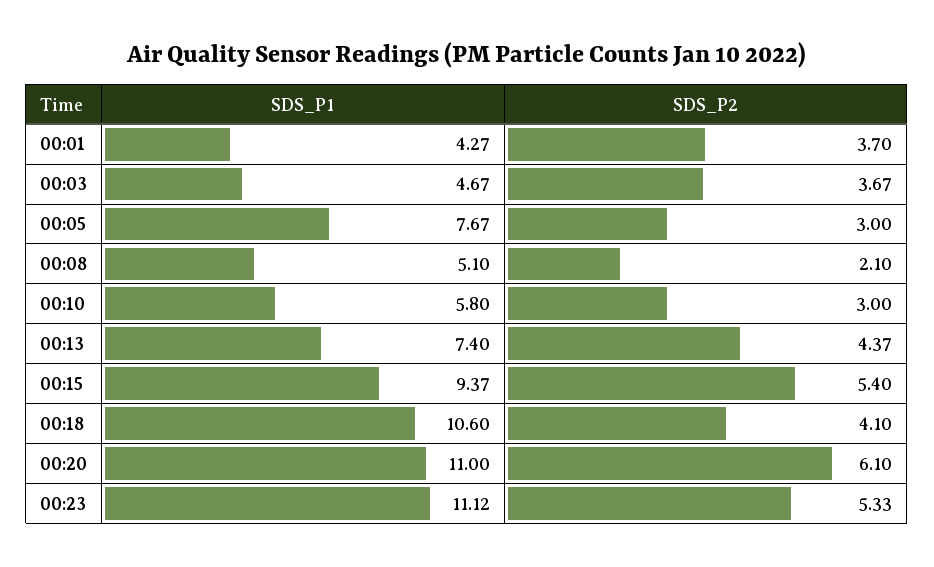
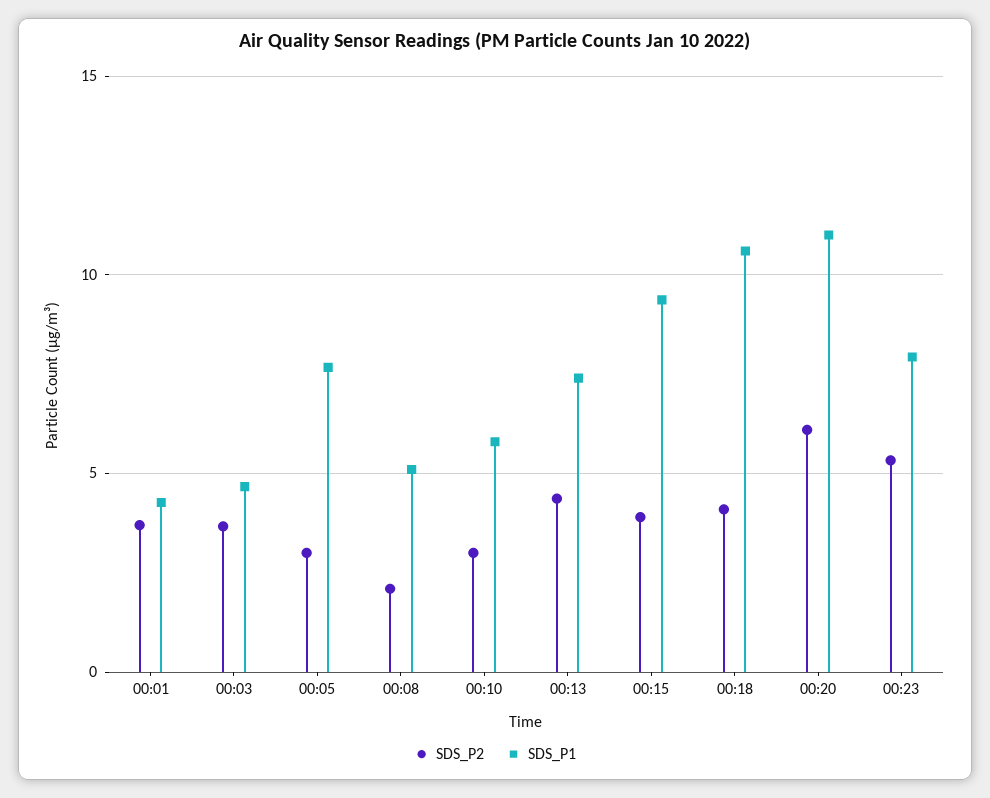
  {
    "SDS_P1": {
      "00:01": 4.27,
      "00:03": 4.67,
      "00:05": 7.67,
      "00:08": 5.1,
      "00:10": 5.8,
      "00:13": 7.4,
      "00:15": 9.37,
      "00:18": 10.6,
      "00:20": 11,
-     "00:23": 11.12
+     "00:23": 8
    },
    "SDS_P2": {
      "00:01": 3.7,
      "00:03": 3.67,
      "00:05": 3,
      "00:08": 2.1,
      "00:10": 3,
      "00:13": 4.37,
-     "00:15": 5.4,
+     "00:15": 4,
      "00:18": 4.1,
      "00:20": 6.1,
      "00:23": 5.33
    }
  }

